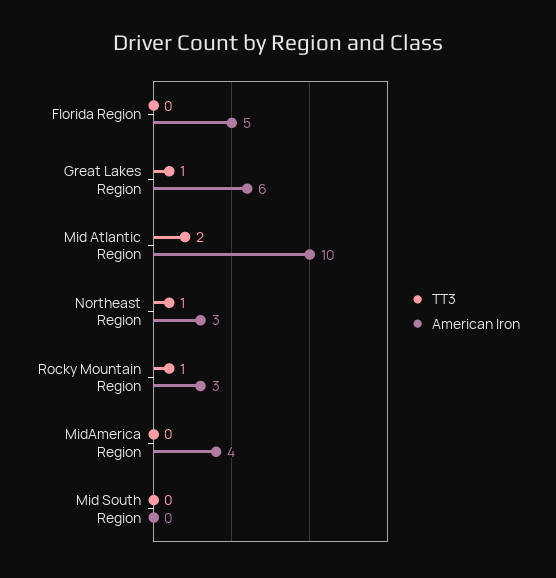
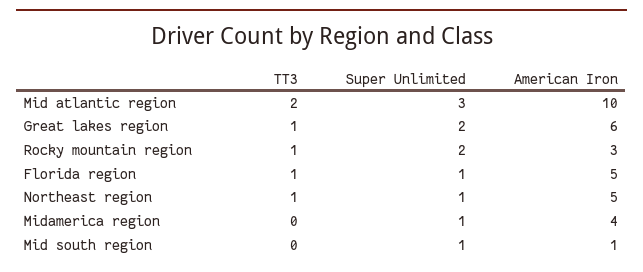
  {
    "TT3": {
-     "Florida Region": 0,
+     "Florida Region": 1,
      "Great Lakes Region": 1,
      "Mid Atlantic Region": 2,
      "Northeast Region": 1,
      "Rocky Mountain Region": 1,
      "MidAmerica Region": 0,
      "Mid South Region": 0
    },
    "American Iron": {
      "Florida Region": 5,
      "Great Lakes Region": 6,
      "Mid Atlantic Region": 10,
-     "Northeast Region": 3,
+     "Northeast Region": 5,
      "Rocky Mountain Region": 3,
      "MidAmerica Region": 4,
-     "Mid South Region": 0
+     "Mid South Region": 1
-   }
+   },
+   "Super Unlimited": {
+     "Mid Atlantic Region": 3,
+     "Great Lakes Region": 2,
+     "Rocky Mountain Region": 2,
+     "Florida Region": 1,
+     "Northeast Region": 1,
+     "MidAmerica Region": 1,
+     "Mid South Region": 1
+   }
  }

